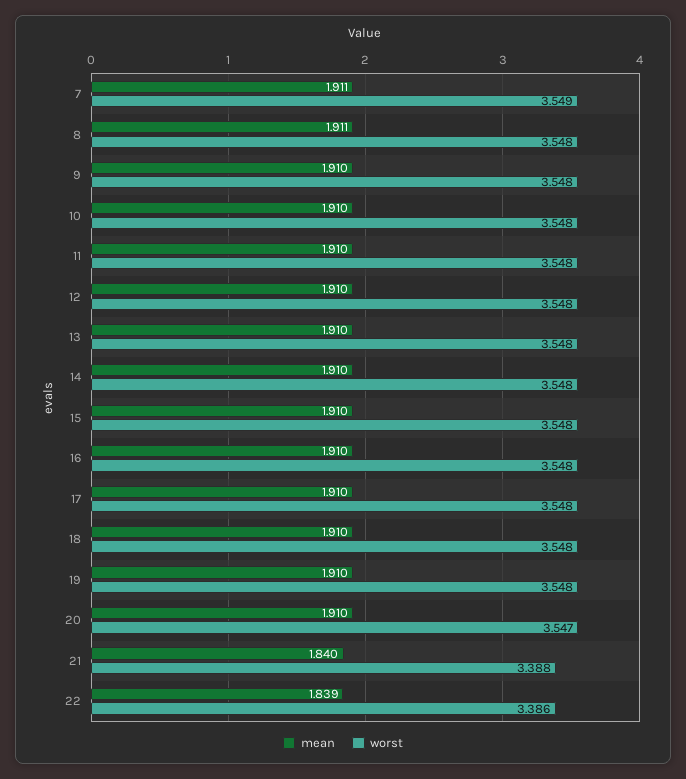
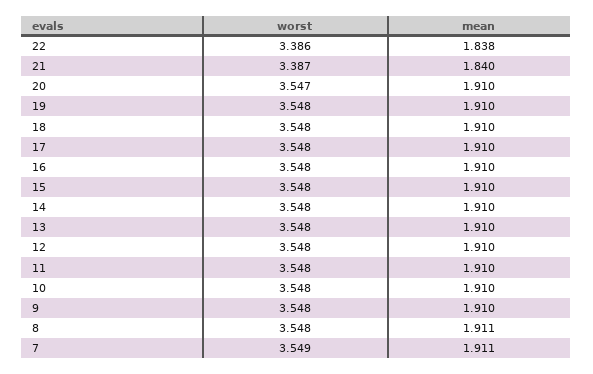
  {
    "mean": {
      "7": 1.911,
      "8": 1.911,
      "9": 1.91,
      "10": 1.91,
      "11": 1.91,
      "12": 1.91,
      "13": 1.91,
      "14": 1.91,
      "15": 1.91,
      "16": 1.91,
      "17": 1.91,
      "18": 1.91,
      "19": 1.91,
      "20": 1.91,
      "21": 1.84,
-     "22": 1.839
+     "22": 1.838
    },
    "worst": {
      "7": 3.549,
      "8": 3.548,
      "9": 3.548,
      "10": 3.548,
      "11": 3.548,
      "12": 3.548,
      "13": 3.548,
      "14": 3.548,
      "15": 3.548,
      "16": 3.548,
      "17": 3.548,
      "18": 3.548,
      "19": 3.548,
      "20": 3.547,
-     "21": 3.388,
+     "21": 3.387,
      "22": 3.386
    }
  }

